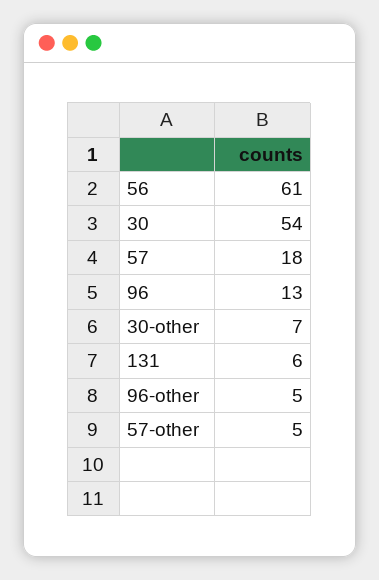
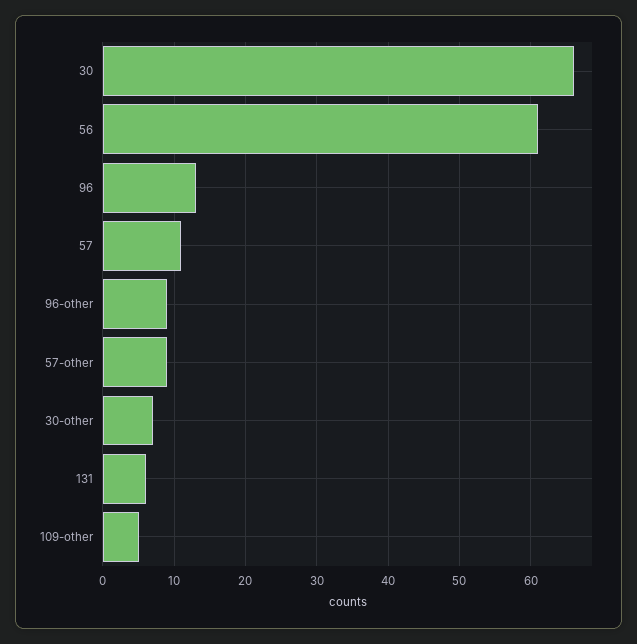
  {
    "56": 61,
-   "30": 54,
+   "30": 66,
-   "57": 18,
+   "57": 11,
    "96": 13,
    "30-other": 7,
    "131": 6,
-   "96-other": 5,
+   "96-other": 9,
-   "57-other": 5
+   "57-other": 9,
+   "109-other": 5
  }

